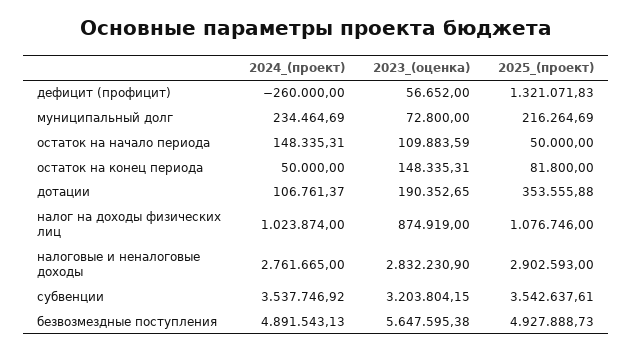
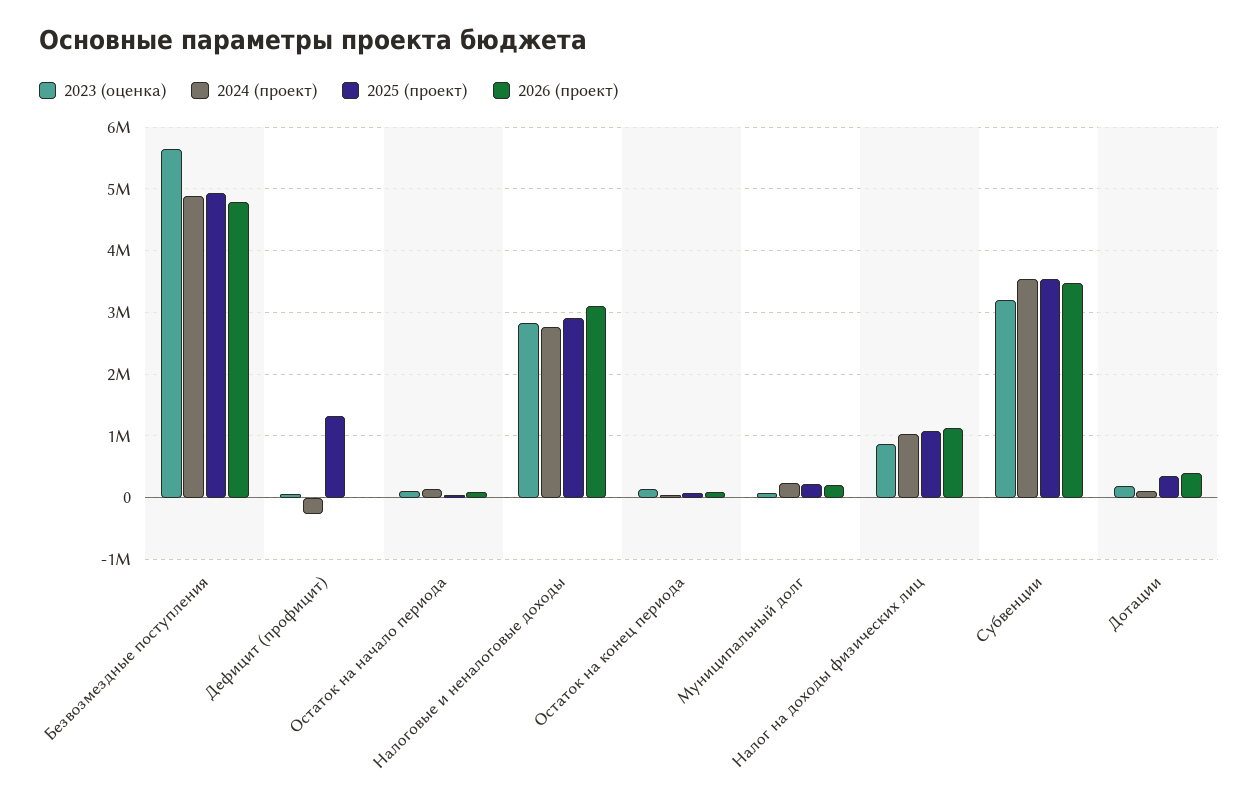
  {
    "2024_(проект)": {
      "дефицит (профицит)": -260000,
      "муниципальный долг": 234464.69,
      "остаток на начало периода": 148335.31,
      "остаток на конец периода": 50000,
      "дотации": 106761.37,
      "налог на доходы физических лиц": 1023874,
      "налоговые и неналоговые доходы": 2761665,
      "субвенции": 3537746.92,
      "безвозмездные поступления": 4891543.13
    },
    "2023_(оценка)": {
      "дефицит (профицит)": 56652,
      "муниципальный долг": 72800,
      "остаток на начало периода": 109883.59,
      "остаток на конец периода": 148335.31,
      "дотации": 190352.65,
      "налог на доходы физических лиц": 874919,
      "налоговые и неналоговые доходы": 2832230.9,
      "субвенции": 3203804.15,
      "безвозмездные поступления": 5647595.38
    },
    "2025_(проект)": {
      "дефицит (профицит)": 1321071.83,
      "муниципальный долг": 216264.69,
      "остаток на начало периода": 50000,
      "остаток на конец периода": 81800,
      "дотации": 353555.88,
      "налог на доходы физических лиц": 1076746,
      "налоговые и неналоговые доходы": 2902593,
      "субвенции": 3542637.61,
      "безвозмездные поступления": 4927888.73
-   }
+   },
+   "2026 (проект)": {
+     "безвозмездные поступления": 4800000,
+     "дефицит (профицит)": 0,
+     "остаток на начало периода": 100000,
+     "налоговые и неналоговые доходы": 3100000,
+     "остаток на конец периода": 100000,
+     "муниципальный долг": 200000,
+     "налог на доходы физических лиц": 1100000,
+     "субвенции": 3500000,
+     "дотации": 400000
+   }
  }

